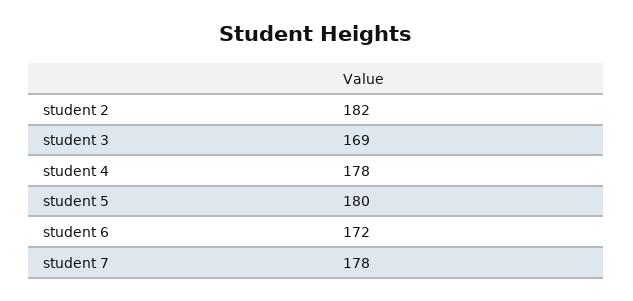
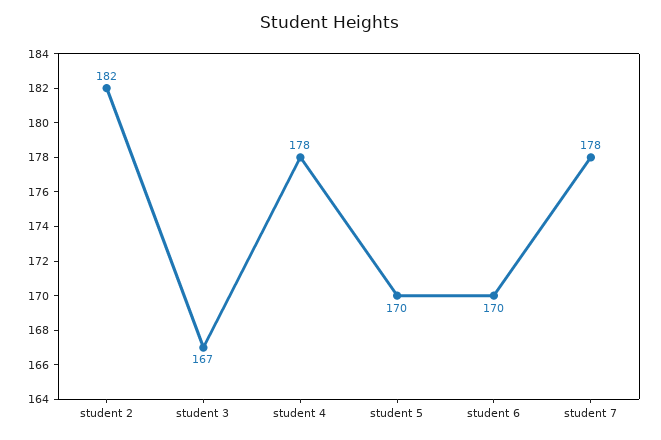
  {
    "student 2": 182,
-   "student 3": 169,
+   "student 3": 167,
    "student 4": 178,
-   "student 5": 180,
+   "student 5": 170,
-   "student 6": 172,
+   "student 6": 170,
    "student 7": 178
  }

